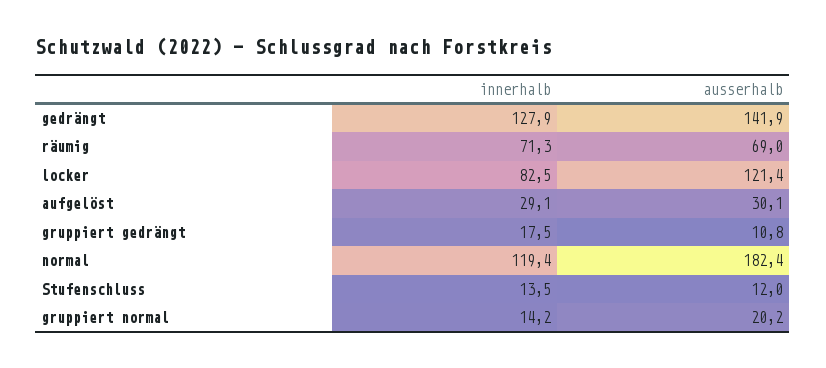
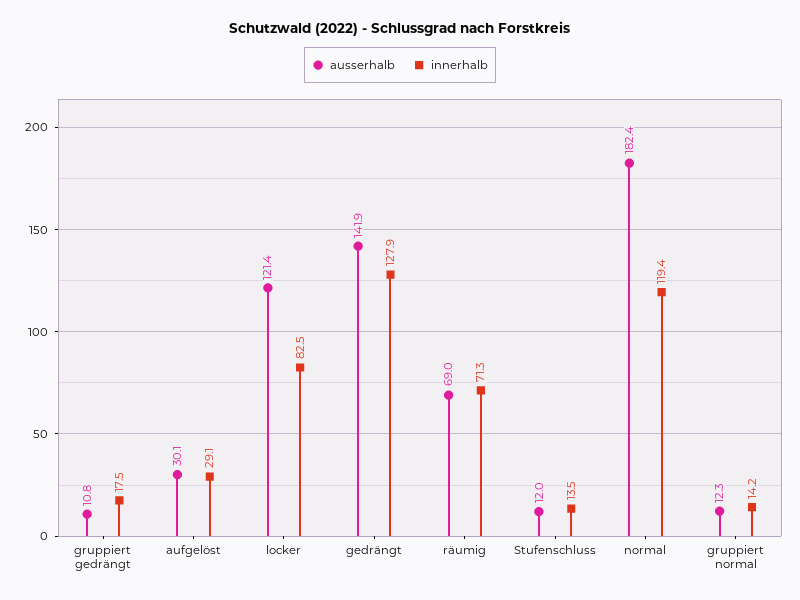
  {
    "innerhalb": {
      "gedrängt": 127.9,
      "räumig": 71.3,
      "locker": 82.5,
      "aufgelöst": 29.1,
      "gruppiert gedrängt": 17.5,
      "normal": 119.4,
      "Stufenschluss": 13.5,
      "gruppiert normal": 14.2
    },
    "ausserhalb": {
      "gedrängt": 141.9,
      "räumig": 69,
      "locker": 121.4,
      "aufgelöst": 30.1,
      "gruppiert gedrängt": 10.8,
      "normal": 182.4,
      "Stufenschluss": 12,
-     "gruppiert normal": 20.2
+     "gruppiert normal": 12.3
    }
  }

